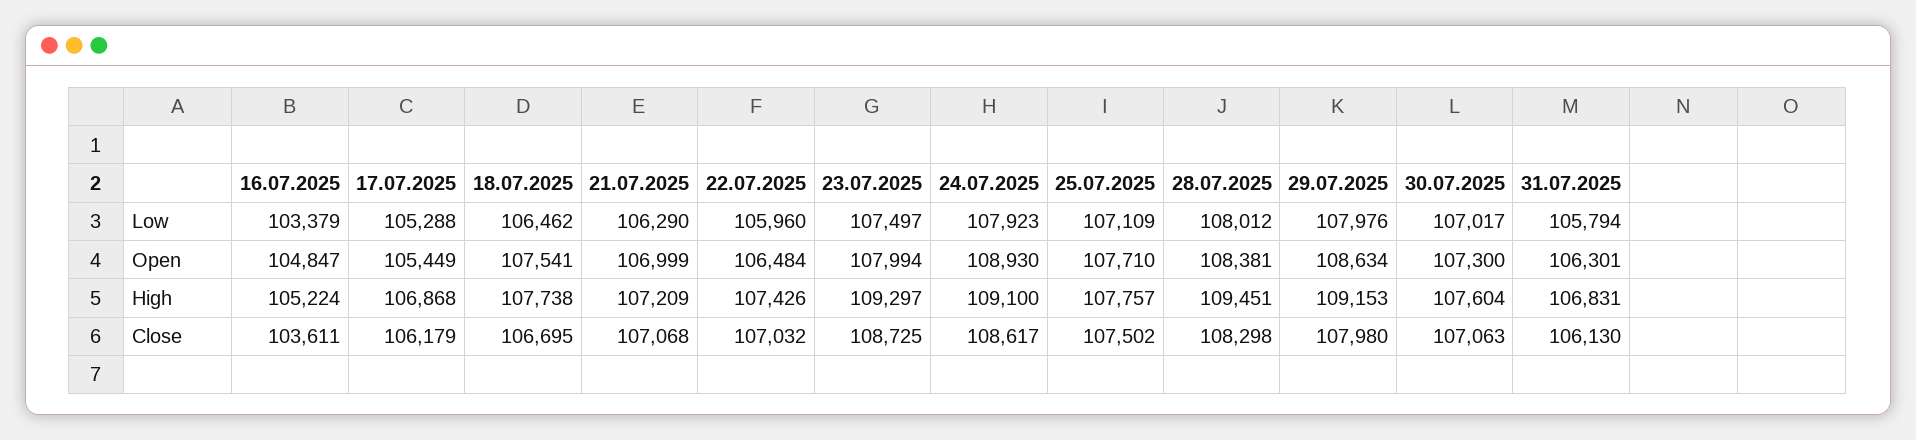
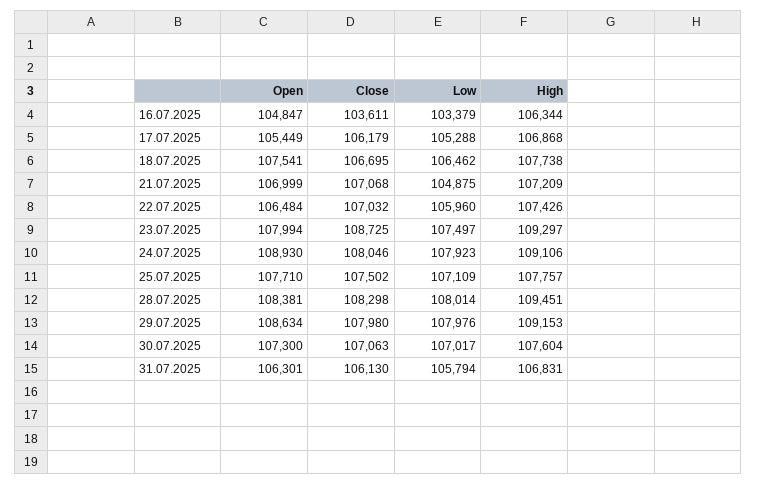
  {
    "16.07.2025": {
      "Low": 103379,
      "Open": 104847,
-     "High": 105224,
+     "High": 106344,
      "Close": 103611
    },
    "17.07.2025": {
      "Low": 105288,
      "Open": 105449,
      "High": 106868,
      "Close": 106179
    },
    "18.07.2025": {
      "Low": 106462,
      "Open": 107541,
      "High": 107738,
      "Close": 106695
    },
    "21.07.2025": {
-     "Low": 106290,
+     "Low": 104875,
      "Open": 106999,
      "High": 107209,
      "Close": 107068
    },
    "22.07.2025": {
      "Low": 105960,
      "Open": 106484,
      "High": 107426,
      "Close": 107032
    },
    "23.07.2025": {
      "Low": 107497,
      "Open": 107994,
      "High": 109297,
      "Close": 108725
    },
    "24.07.2025": {
      "Low": 107923,
      "Open": 108930,
-     "High": 109100,
+     "High": 109106,
-     "Close": 108617
+     "Close": 108046
    },
    "25.07.2025": {
      "Low": 107109,
      "Open": 107710,
      "High": 107757,
      "Close": 107502
    },
    "28.07.2025": {
-     "Low": 108012,
+     "Low": 108014,
      "Open": 108381,
      "High": 109451,
      "Close": 108298
    },
    "29.07.2025": {
      "Low": 107976,
      "Open": 108634,
      "High": 109153,
      "Close": 107980
    },
    "30.07.2025": {
      "Low": 107017,
      "Open": 107300,
      "High": 107604,
      "Close": 107063
    },
    "31.07.2025": {
      "Low": 105794,
      "Open": 106301,
      "High": 106831,
      "Close": 106130
    }
  }

